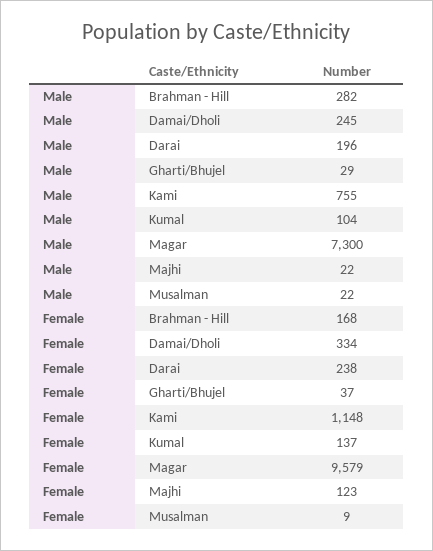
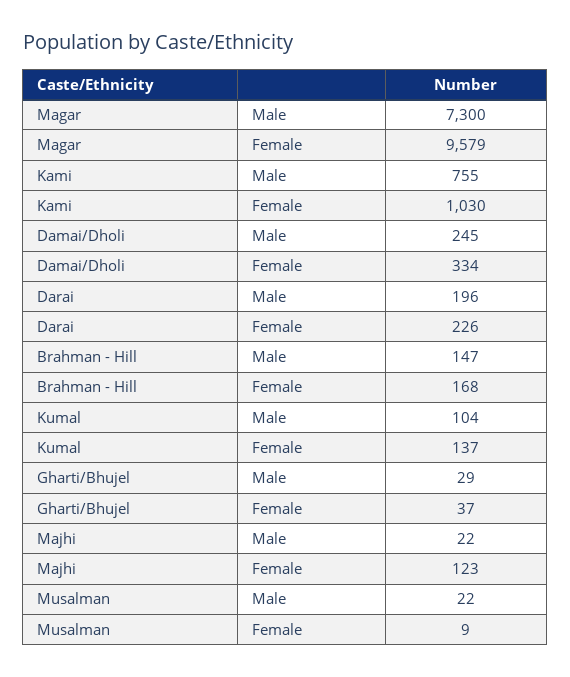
  {
    "Male": {
-     "Brahman - Hill": 282,
+     "Brahman - Hill": 147,
      "Damai/Dholi": 245,
      "Darai": 196,
      "Gharti/Bhujel": 29,
      "Kami": 755,
      "Kumal": 104,
      "Magar": 7300,
      "Majhi": 22,
      "Musalman": 22
    },
    "Female": {
      "Brahman - Hill": 168,
      "Damai/Dholi": 334,
-     "Darai": 238,
+     "Darai": 226,
      "Gharti/Bhujel": 37,
-     "Kami": 1148,
+     "Kami": 1030,
      "Kumal": 137,
      "Magar": 9579,
      "Majhi": 123,
      "Musalman": 9
    }
  }

